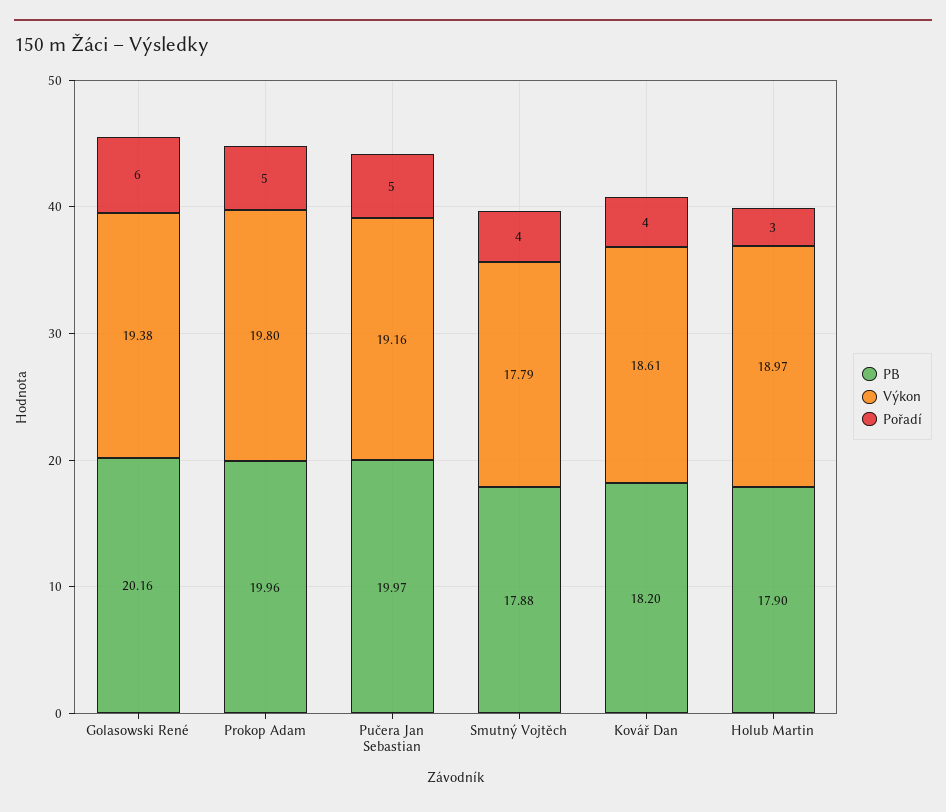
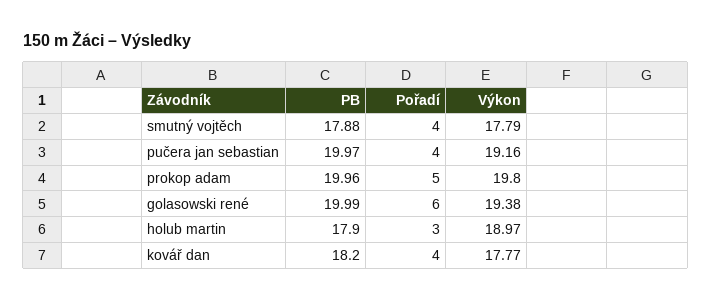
  {
    "PB": {
-     "Golasowski René": 20.16,
+     "Golasowski René": 19.99,
      "Prokop Adam": 19.96,
      "Pučera Jan Sebastian": 19.97,
      "Smutný Vojtěch": 17.88,
      "Kovář Dan": 18.2,
      "Holub Martin": 17.9
    },
    "Výkon": {
      "Golasowski René": 19.38,
      "Prokop Adam": 19.8,
      "Pučera Jan Sebastian": 19.16,
      "Smutný Vojtěch": 17.79,
-     "Kovář Dan": 18.61,
+     "Kovář Dan": 17.77,
      "Holub Martin": 18.97
    },
    "Pořadí": {
      "Golasowski René": 6,
      "Prokop Adam": 5,
-     "Pučera Jan Sebastian": 5,
+     "Pučera Jan Sebastian": 4,
      "Smutný Vojtěch": 4,
      "Kovář Dan": 4,
      "Holub Martin": 3
    }
  }

